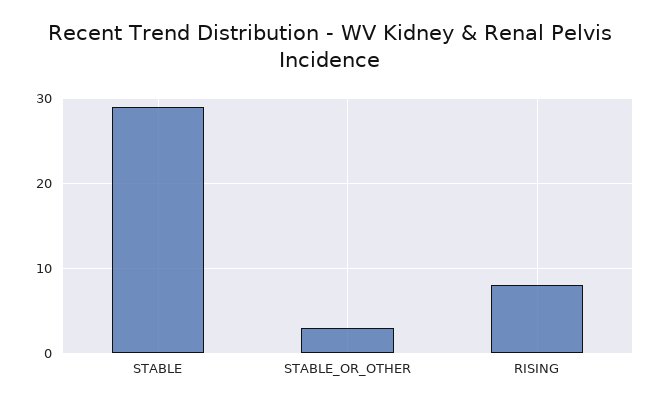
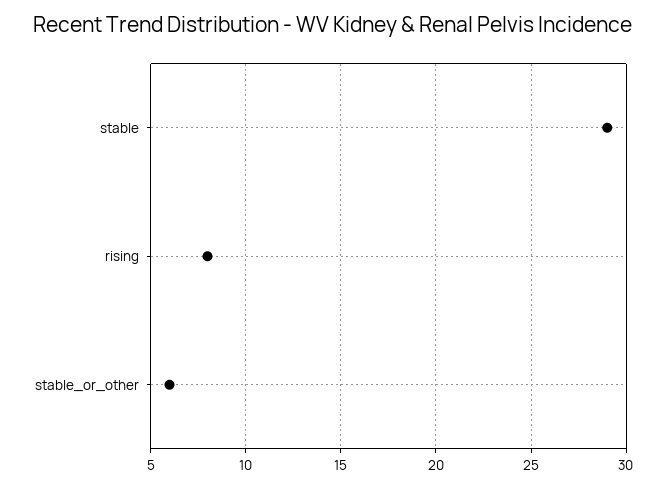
  {
    "STABLE": 29,
-   "STABLE_OR_OTHER": 3,
+   "STABLE_OR_OTHER": 6,
    "RISING": 8
  }

